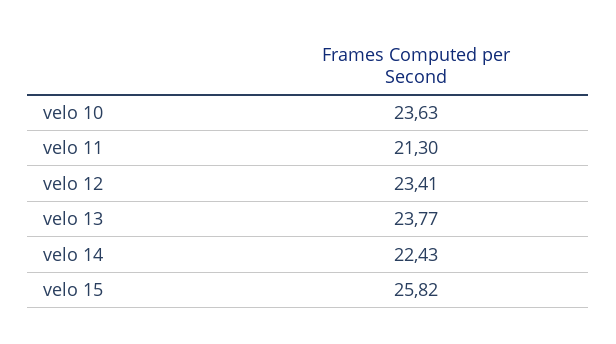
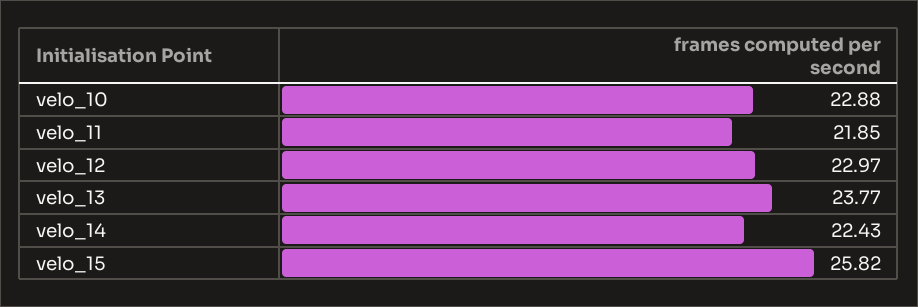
  {
-   "velo 10": 23.63,
+   "velo 10": 22.88,
-   "velo 11": 21.3,
+   "velo 11": 21.85,
-   "velo 12": 23.41,
+   "velo 12": 22.97,
    "velo 13": 23.77,
    "velo 14": 22.43,
    "velo 15": 25.82
  }

